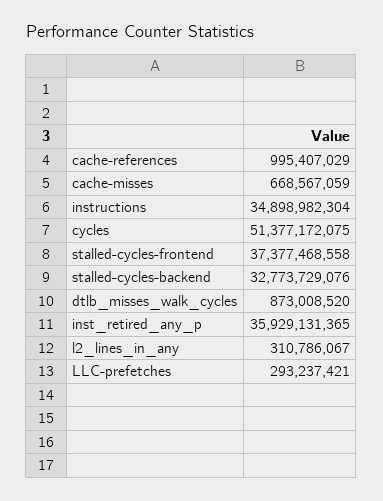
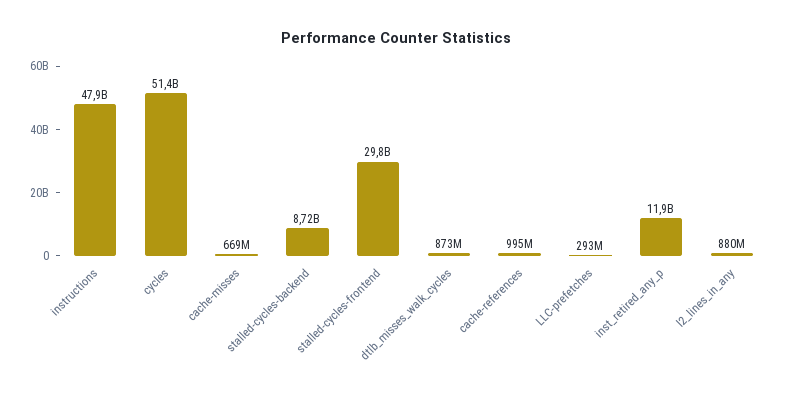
  {
    "cache-references": 995407029,
    "cache-misses": 668567059,
-   "instructions": 34898982304,
+   "instructions": 47900000000,
    "cycles": 51377172075,
-   "stalled-cycles-frontend": 37377468558,
+   "stalled-cycles-frontend": 29800000000,
-   "stalled-cycles-backend": 32773729076,
+   "stalled-cycles-backend": 8720000000,
    "dtlb_misses_walk_cycles": 873008520,
-   "inst_retired_any_p": 35929131365,
+   "inst_retired_any_p": 11900000000,
-   "l2_lines_in_any": 310786067,
+   "l2_lines_in_any": 880000000,
    "LLC-prefetches": 293237421
  }

